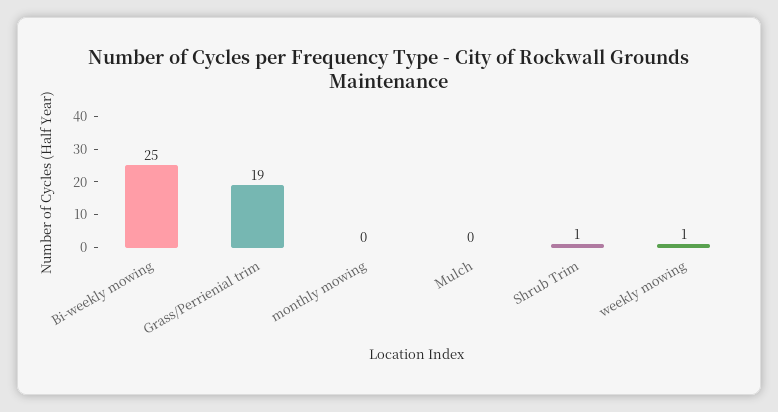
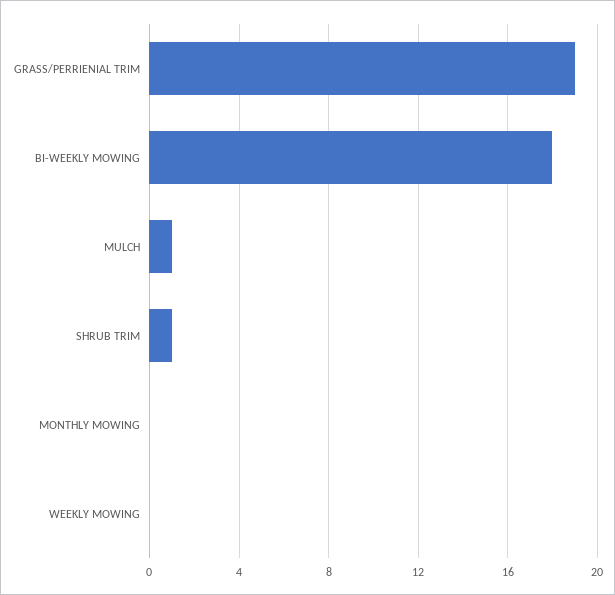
  {
-   "Bi-weekly mowing": 25,
+   "Bi-weekly mowing": 18,
    "Grass/Perrienial trim": 19,
    "monthly mowing": 0,
-   "Mulch": 0,
+   "Mulch": 1,
    "Shrub Trim": 1,
-   "weekly mowing": 1
+   "weekly mowing": 0
  }

